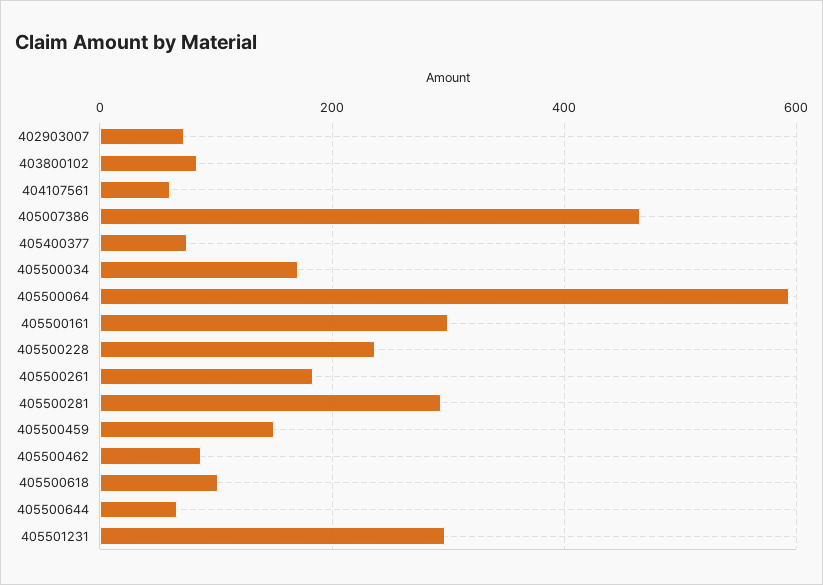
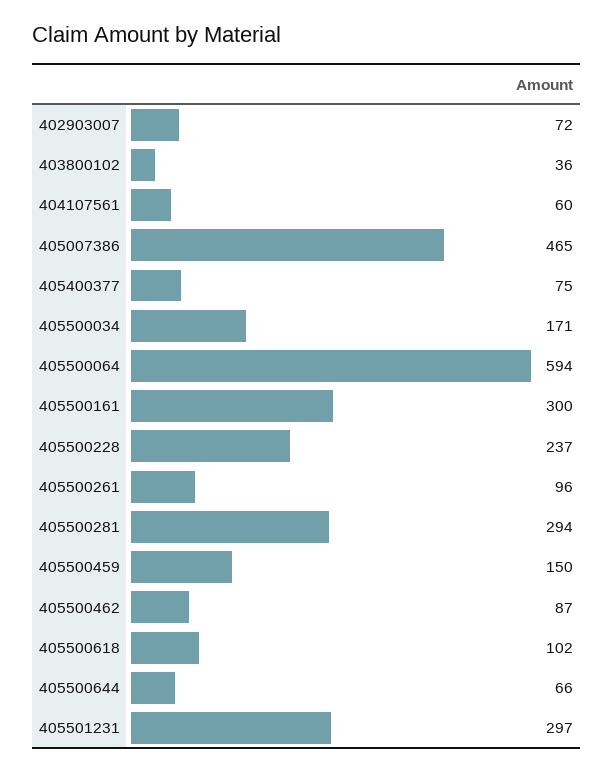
  {
    "402903007": 72,
-   "403800102": 80,
+   "403800102": 36,
    "404107561": 60,
    "405007386": 465,
    "405400377": 75,
    "405500034": 171,
    "405500064": 594,
    "405500161": 300,
    "405500228": 237,
-   "405500261": 180,
+   "405500261": 96,
    "405500281": 294,
    "405500459": 150,
    "405500462": 87,
    "405500618": 102,
    "405500644": 66,
    "405501231": 297
  }

